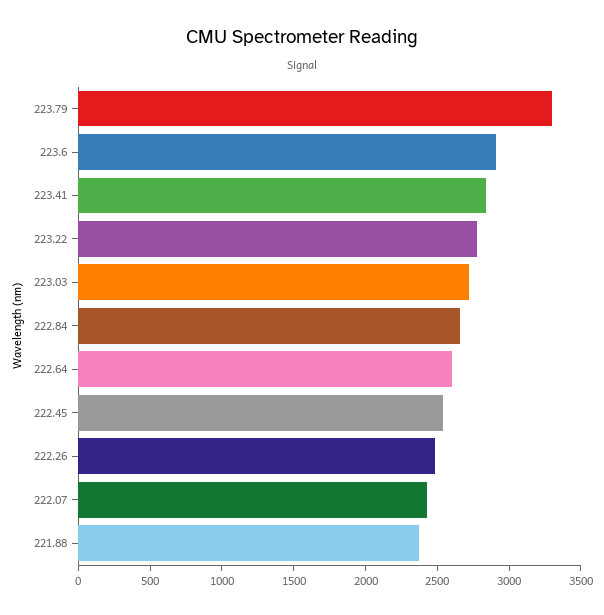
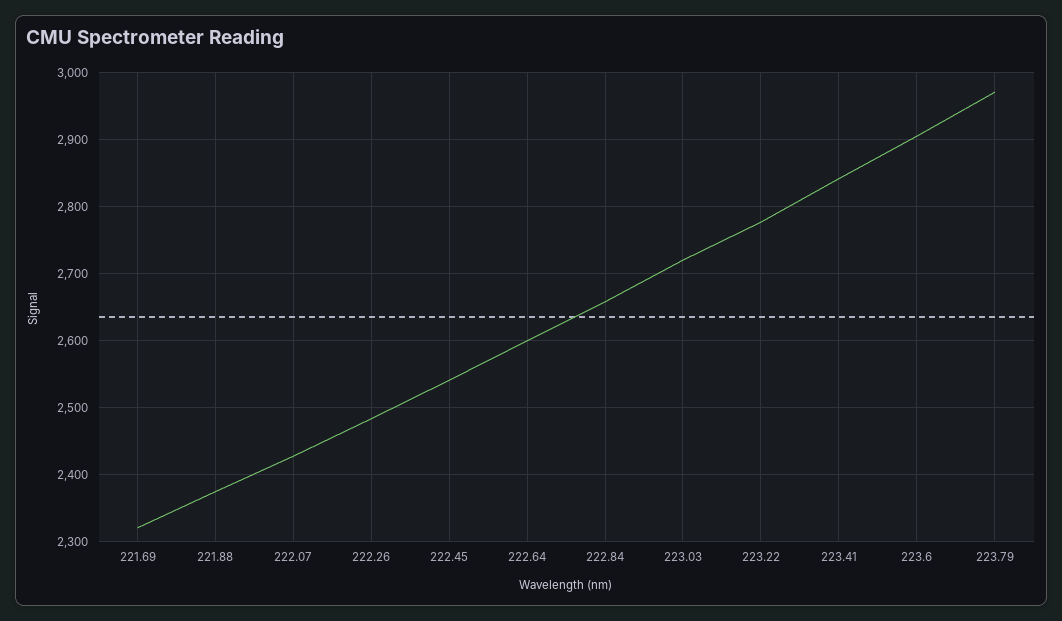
  {
-   "223.79": 3300,
+   "223.79": 2970,
    "223.6": 2910,
    "223.41": 2840,
    "223.22": 2780,
    "223.03": 2720,
    "222.84": 2660,
    "222.64": 2600,
    "222.45": 2540,
    "222.26": 2480,
    "222.07": 2430,
-   "221.88": 2380
+   "221.88": 2380,
+   "221.69": 2320
  }

